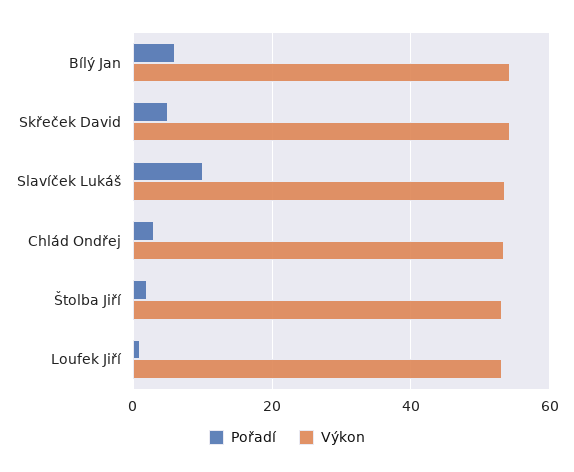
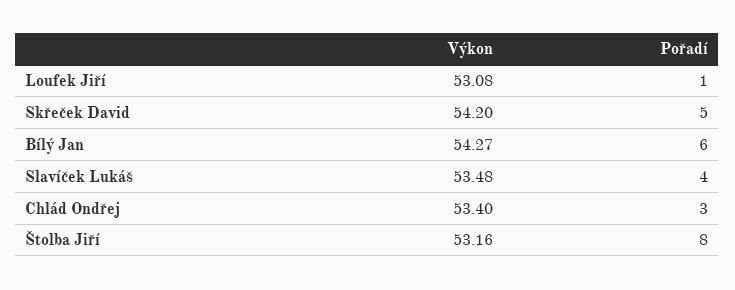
  {
    "Pořadí": {
      "Bílý Jan": 6,
      "Skřeček David": 5,
-     "Slavíček Lukáš": 10,
+     "Slavíček Lukáš": 4,
      "Chlád Ondřej": 3,
-     "Štolba Jiří": 2,
+     "Štolba Jiří": 8,
      "Loufek Jiří": 1
    },
    "Výkon": {
      "Bílý Jan": 54.27,
      "Skřeček David": 54.2,
      "Slavíček Lukáš": 53.48,
      "Chlád Ondřej": 53.4,
      "Štolba Jiří": 53.16,
      "Loufek Jiří": 53.08
    }
  }

